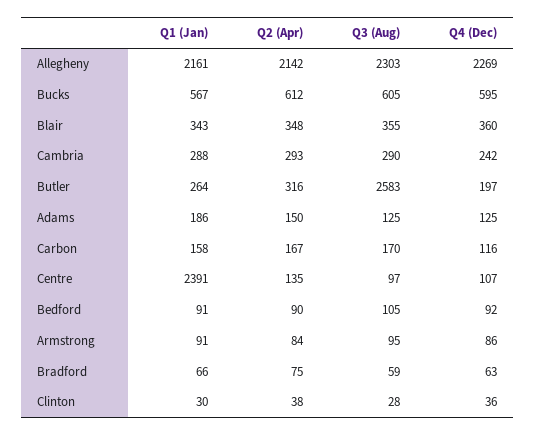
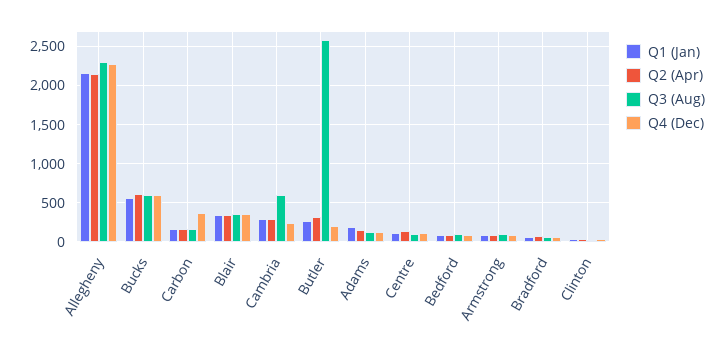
  {
    "Q1 (Jan)": {
      "Allegheny": 2161,
      "Bucks": 567,
      "Blair": 343,
      "Cambria": 288,
      "Butler": 264,
      "Adams": 186,
      "Carbon": 158,
-     "Centre": 2391,
+     "Centre": 100,
      "Bedford": 91,
      "Armstrong": 91,
      "Bradford": 66,
      "Clinton": 30
    },
    "Q2 (Apr)": {
      "Allegheny": 2142,
      "Bucks": 612,
      "Blair": 348,
      "Cambria": 293,
      "Butler": 316,
      "Adams": 150,
      "Carbon": 167,
      "Centre": 135,
      "Bedford": 90,
      "Armstrong": 84,
      "Bradford": 75,
      "Clinton": 38
    },
    "Q3 (Aug)": {
      "Allegheny": 2303,
      "Bucks": 605,
      "Blair": 355,
-     "Cambria": 290,
+     "Cambria": 600,
      "Butler": 2583,
      "Adams": 125,
      "Carbon": 170,
      "Centre": 97,
      "Bedford": 105,
      "Armstrong": 95,
      "Bradford": 59,
      "Clinton": 28
    },
    "Q4 (Dec)": {
      "Allegheny": 2269,
      "Bucks": 595,
      "Blair": 360,
      "Cambria": 242,
      "Butler": 197,
      "Adams": 125,
-     "Carbon": 116,
+     "Carbon": 400,
      "Centre": 107,
      "Bedford": 92,
      "Armstrong": 86,
      "Bradford": 63,
      "Clinton": 36
    }
  }

